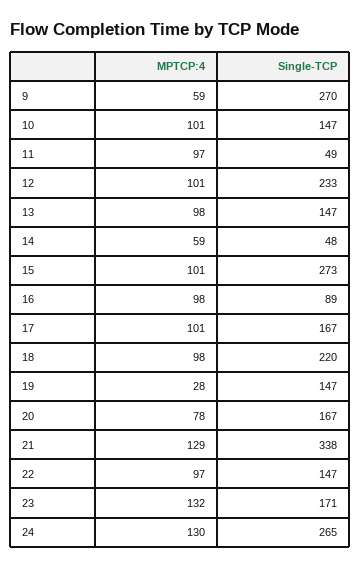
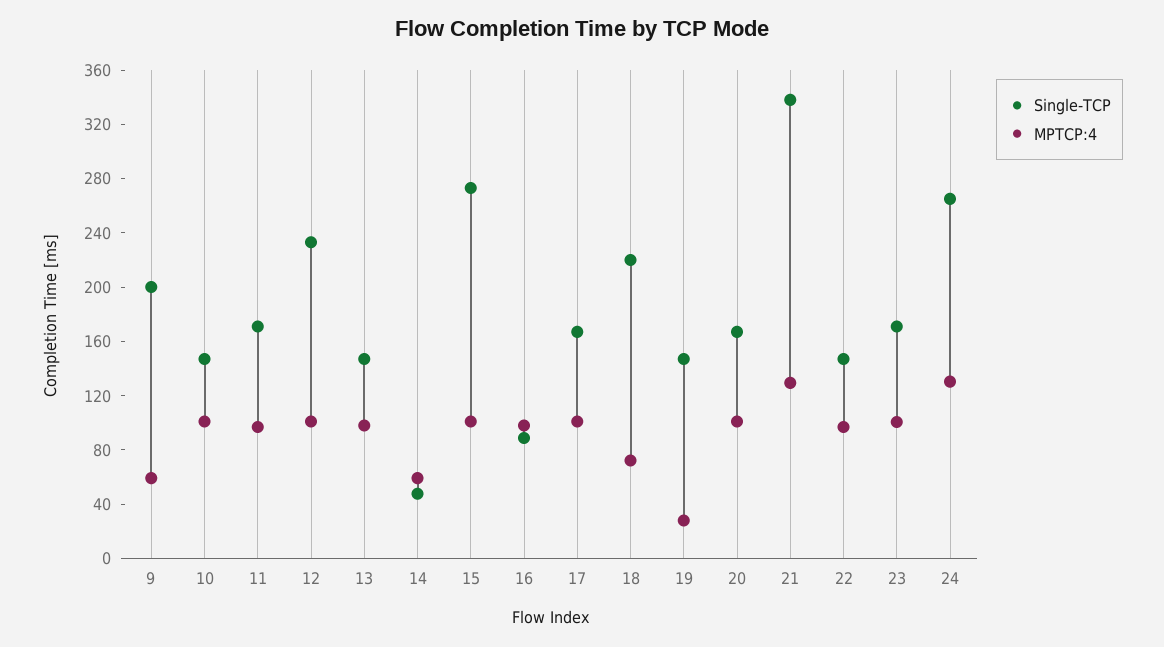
  {
    "MPTCP:4": {
      "9": 59,
      "10": 101,
      "11": 97,
      "12": 101,
      "13": 98,
      "14": 59,
      "15": 101,
      "16": 98,
      "17": 101,
-     "18": 98,
+     "18": 70,
      "19": 28,
-     "20": 78,
+     "20": 100,
      "21": 129,
      "22": 97,
-     "23": 132,
+     "23": 100,
      "24": 130
    },
    "Single-TCP": {
-     "9": 270,
+     "9": 200,
      "10": 147,
-     "11": 49,
+     "11": 170,
      "12": 233,
      "13": 147,
      "14": 48,
      "15": 273,
      "16": 89,
      "17": 167,
      "18": 220,
      "19": 147,
      "20": 167,
      "21": 338,
      "22": 147,
      "23": 171,
      "24": 265
    }
  }

